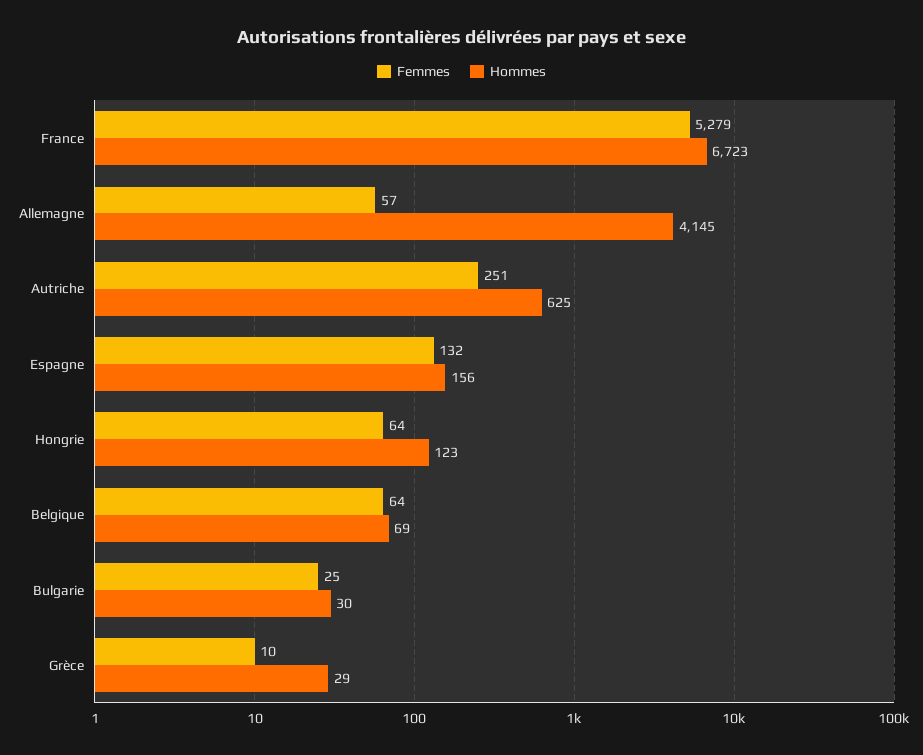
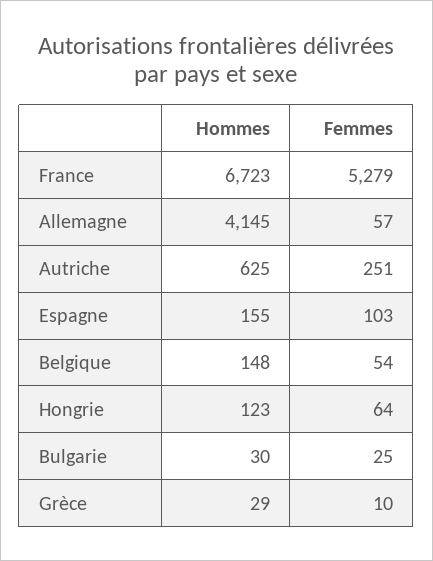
  {
    "Femmes": {
      "France": 5279,
      "Allemagne": 57,
      "Autriche": 251,
-     "Espagne": 132,
+     "Espagne": 103,
      "Hongrie": 64,
-     "Belgique": 64,
+     "Belgique": 54,
      "Bulgarie": 25,
      "Grèce": 10
    },
    "Hommes": {
      "France": 6723,
      "Allemagne": 4145,
      "Autriche": 625,
-     "Espagne": 156,
+     "Espagne": 155,
      "Hongrie": 123,
-     "Belgique": 69,
+     "Belgique": 148,
      "Bulgarie": 30,
      "Grèce": 29
    }
  }

